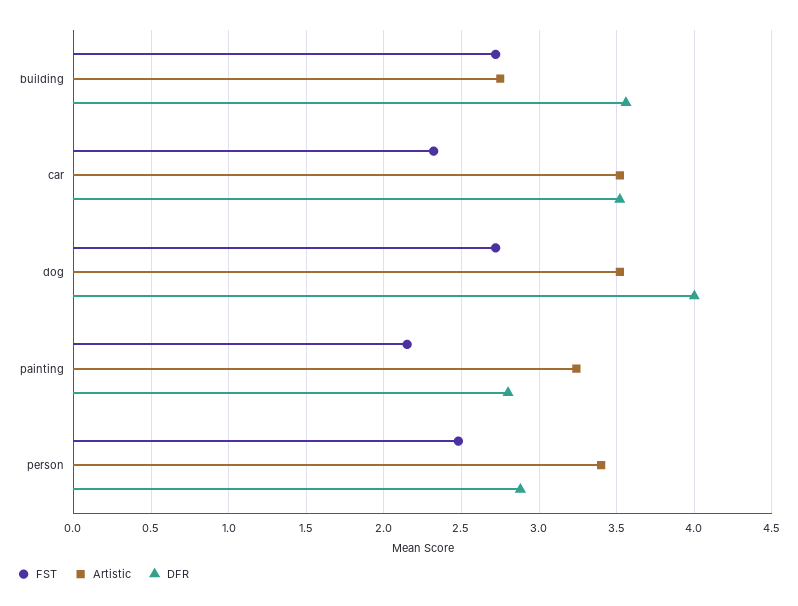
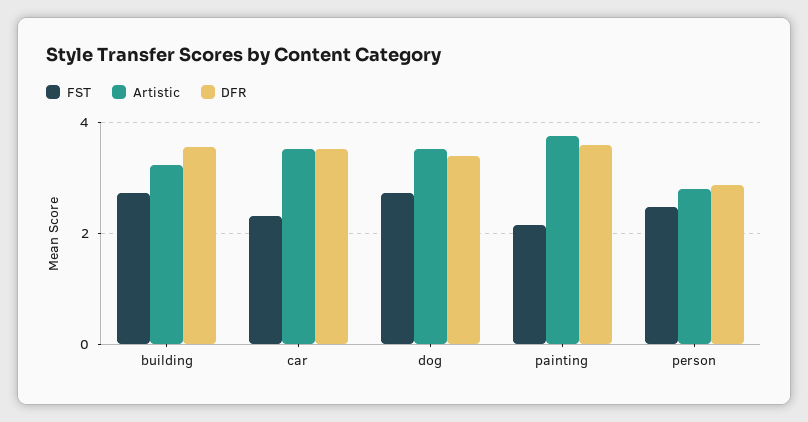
  {
    "FST": {
      "building": 2.7,
      "car": 2.3,
      "dog": 2.7,
      "painting": 2.15,
      "person": 2.5
    },
    "Artistic": {
-     "building": 2.75,
+     "building": 3.2,
      "car": 3.5,
      "dog": 3.5,
-     "painting": 3.25,
+     "painting": 3.8,
-     "person": 3.4
+     "person": 2.8
    },
    "DFR": {
      "building": 3.55,
      "car": 3.5,
-     "dog": 4,
+     "dog": 3.4,
-     "painting": 2.8,
+     "painting": 3.6,
      "person": 2.9
    }
  }

